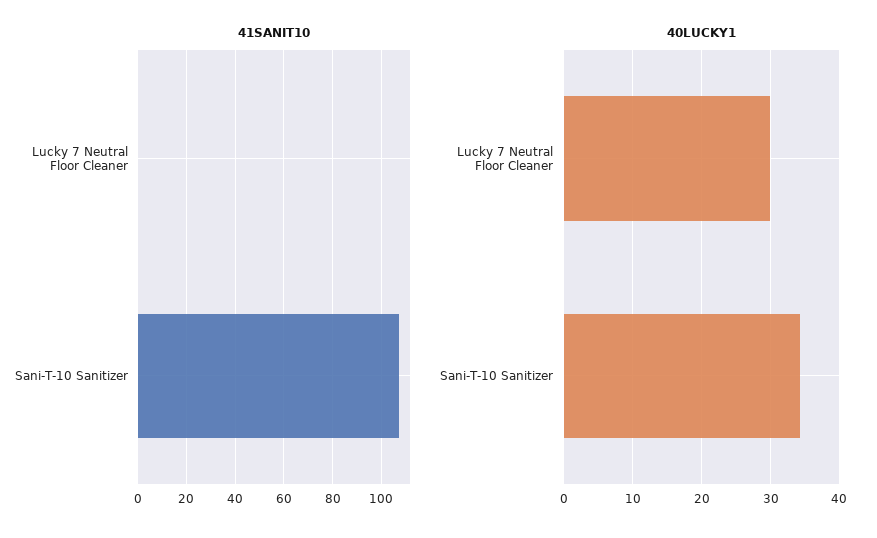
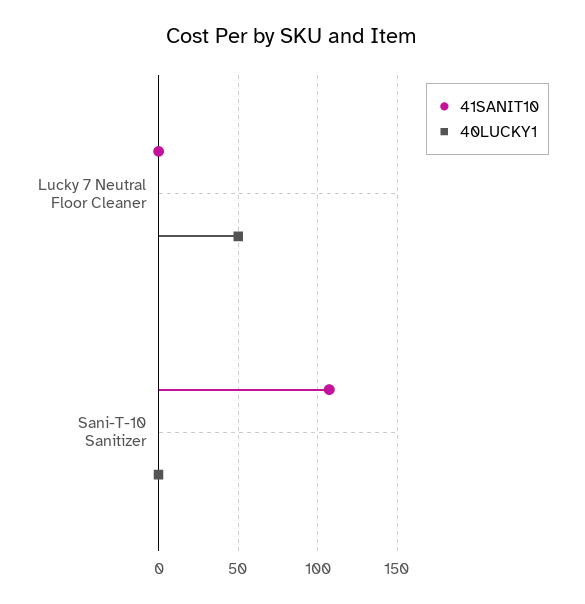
  {
    "41SANIT10": {
      "Lucky 7 Neutral Floor Cleaner": 0,
      "Sani-T-10 Sanitizer": 107.5
    },
    "40LUCKY1": {
-     "Lucky 7 Neutral Floor Cleaner": 30,
+     "Lucky 7 Neutral Floor Cleaner": 50,
-     "Sani-T-10 Sanitizer": 34
+     "Sani-T-10 Sanitizer": 0
    }
  }

